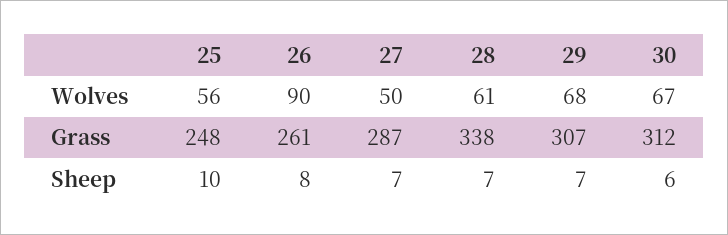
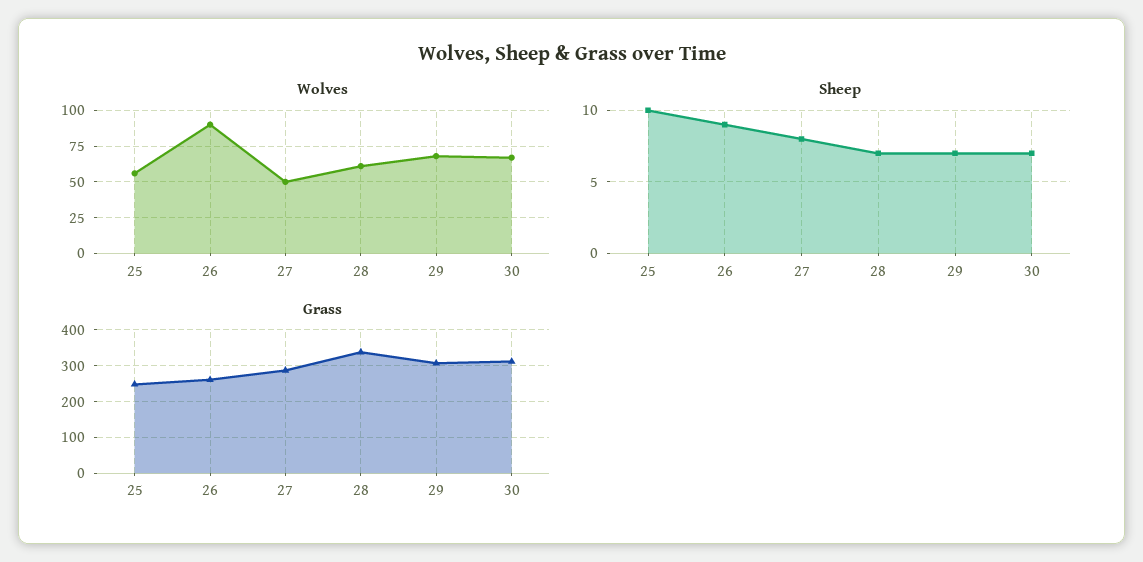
  {
    "Wolves": {
      "25": 56,
      "26": 90,
      "27": 50,
      "28": 61,
      "29": 68,
      "30": 67
    },
    "Grass": {
      "25": 248,
      "26": 261,
      "27": 287,
      "28": 338,
      "29": 307,
      "30": 312
    },
    "Sheep": {
      "25": 10,
-     "26": 8,
+     "26": 9,
-     "27": 7,
+     "27": 8,
      "28": 7,
      "29": 7,
-     "30": 6
+     "30": 7
    }
  }

